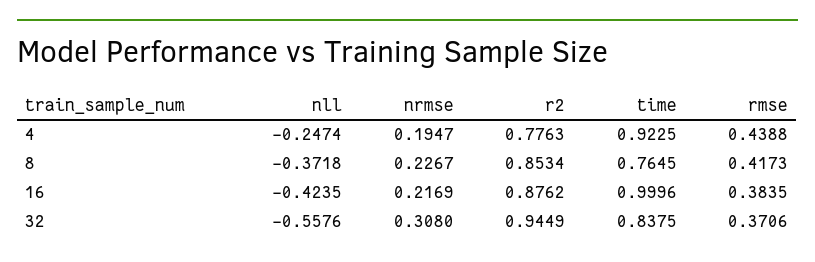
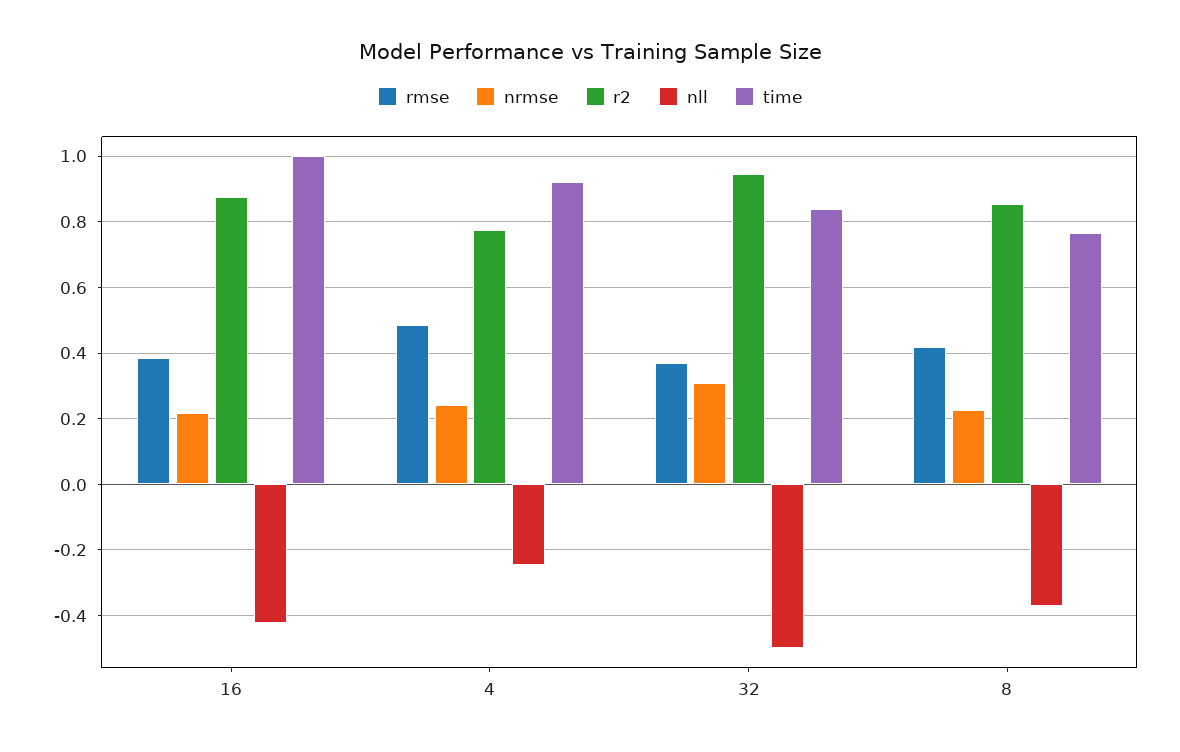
  {
    "nll": {
      "4": -0.2474,
      "8": -0.3718,
      "16": -0.4235,
-     "32": -0.5576
+     "32": -0.5
    },
    "nrmse": {
-     "4": 0.1947,
+     "4": 0.24,
      "8": 0.2267,
      "16": 0.2169,
      "32": 0.308
    },
    "r2": {
      "4": 0.7763,
      "8": 0.8534,
      "16": 0.8762,
      "32": 0.9449
    },
    "time": {
      "4": 0.9225,
      "8": 0.7645,
      "16": 0.9996,
      "32": 0.8375
    },
    "rmse": {
-     "4": 0.4388,
+     "4": 0.48,
      "8": 0.4173,
      "16": 0.3835,
      "32": 0.3706
    }
  }

